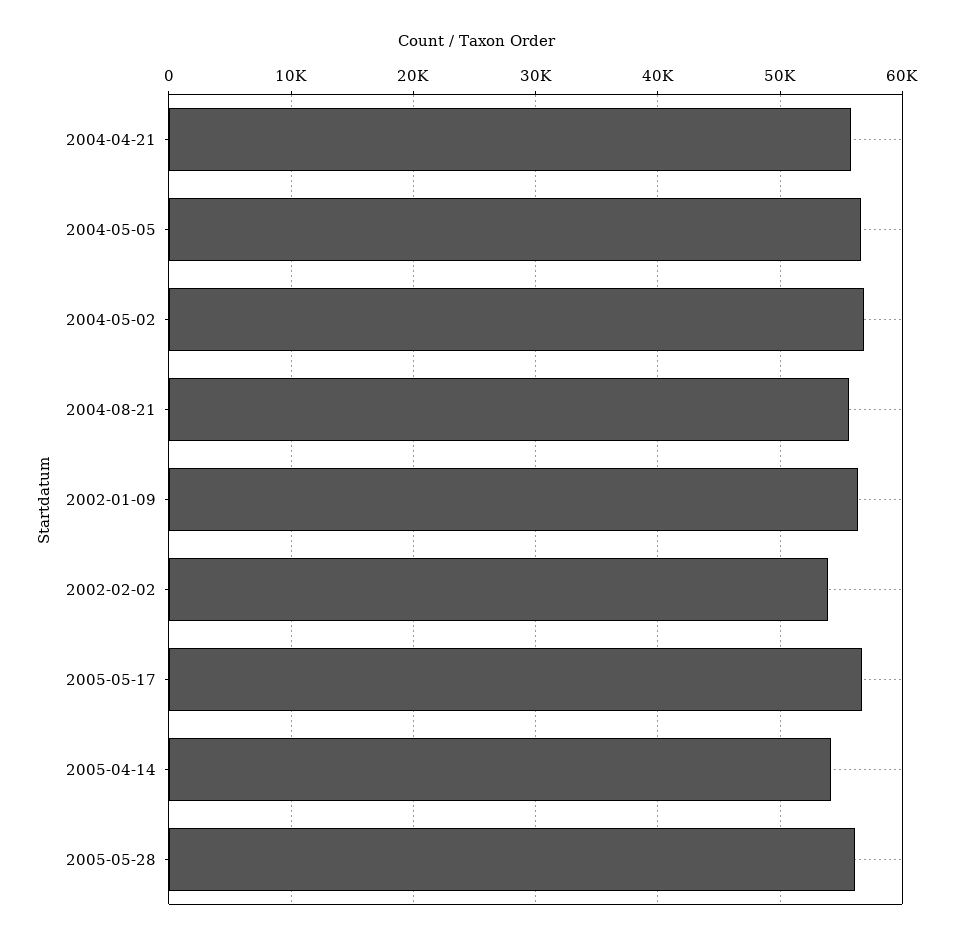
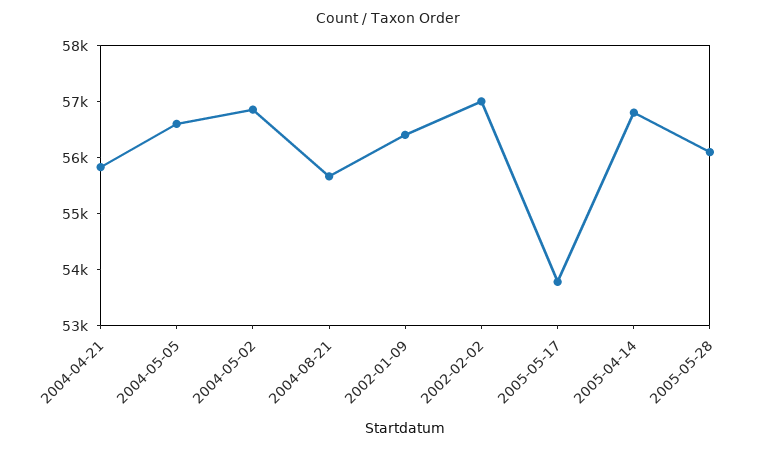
  {
    "2004-04-21": 55800,
    "2004-05-05": 56600,
    "2004-05-02": 56800,
    "2004-08-21": 55600,
    "2002-01-09": 56400,
-   "2002-02-02": 54000,
+   "2002-02-02": 57000,
-   "2005-05-17": 57000,
+   "2005-05-17": 53800,
-   "2005-04-14": 54000,
+   "2005-04-14": 56800,
    "2005-05-28": 56000
  }

